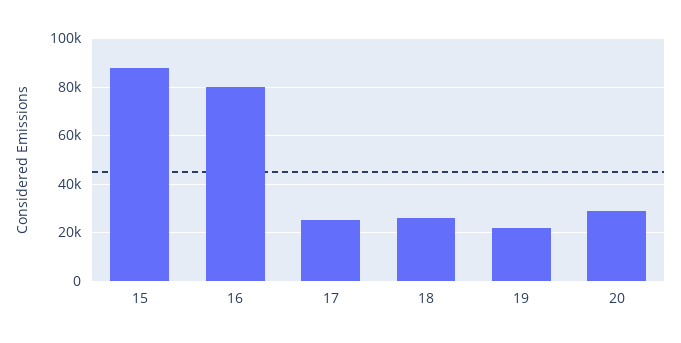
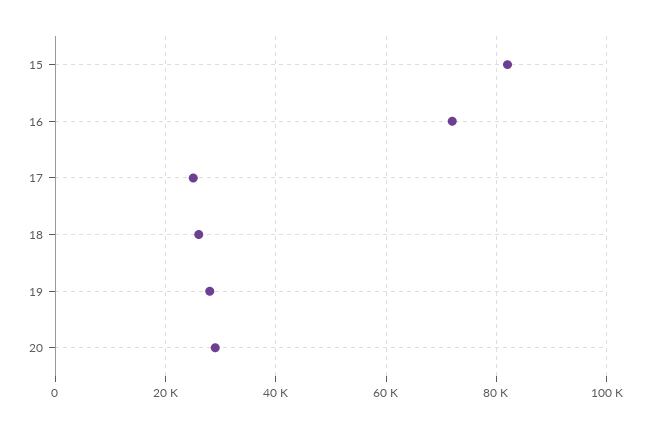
  {
-   "15": 87500,
+   "15": 82000,
-   "16": 80000,
+   "16": 72000,
    "17": 26000,
    "18": 26000,
-   "19": 22500,
+   "19": 28000,
    "20": 30000
  }

